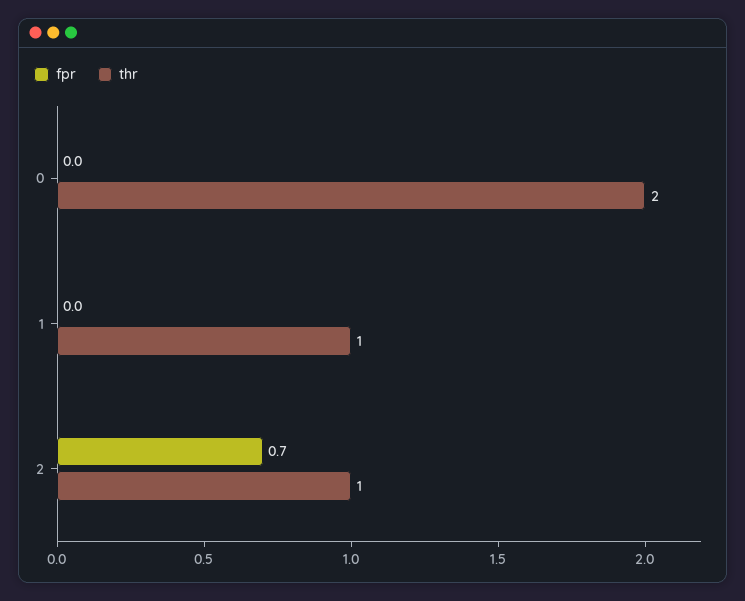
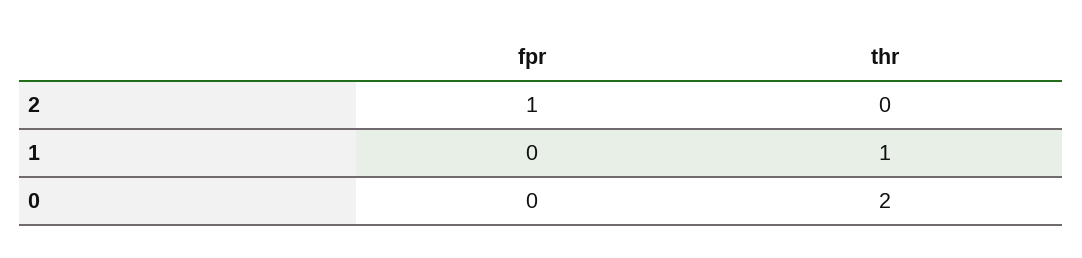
  {
    "fpr": {
      "0": 0,
      "1": 0,
-     "2": 0.7
+     "2": 1
    },
    "thr": {
      "0": 2,
      "1": 1,
-     "2": 1
+     "2": 0
    }
  }

